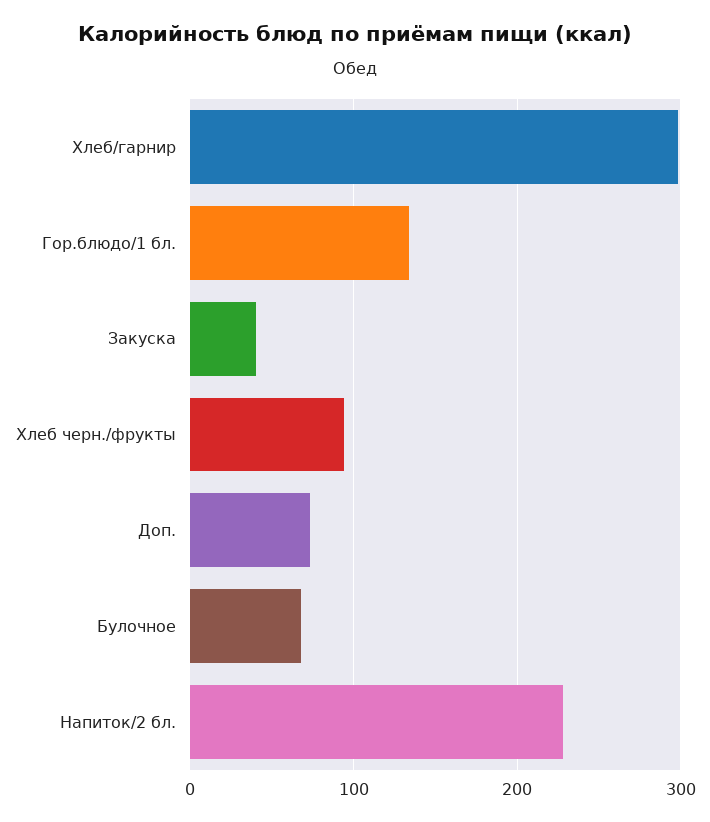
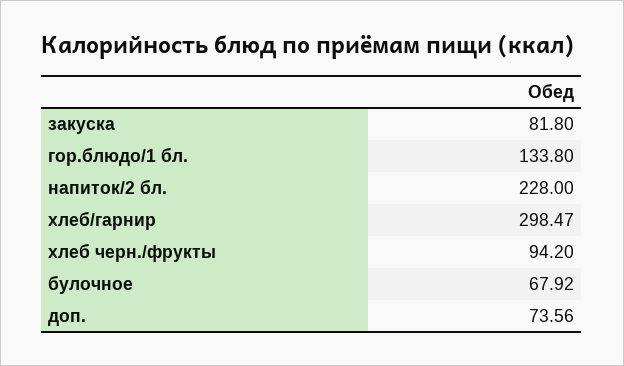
  {
    "Хлеб/гарнир": 298.47,
    "Гор.блюдо/1 бл.": 133.8,
-   "Закуска": 40,
+   "Закуска": 81.8,
    "Хлеб черн./фрукты": 94.2,
    "Доп.": 73.56,
    "Булочное": 67.92,
    "Напиток/2 бл.": 228
  }

